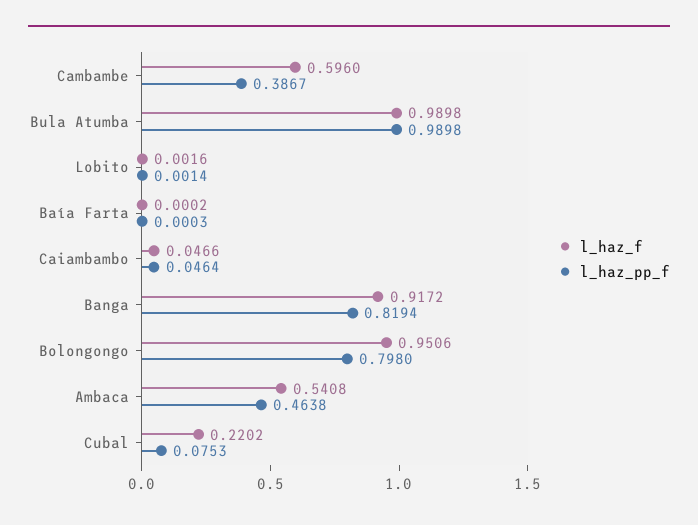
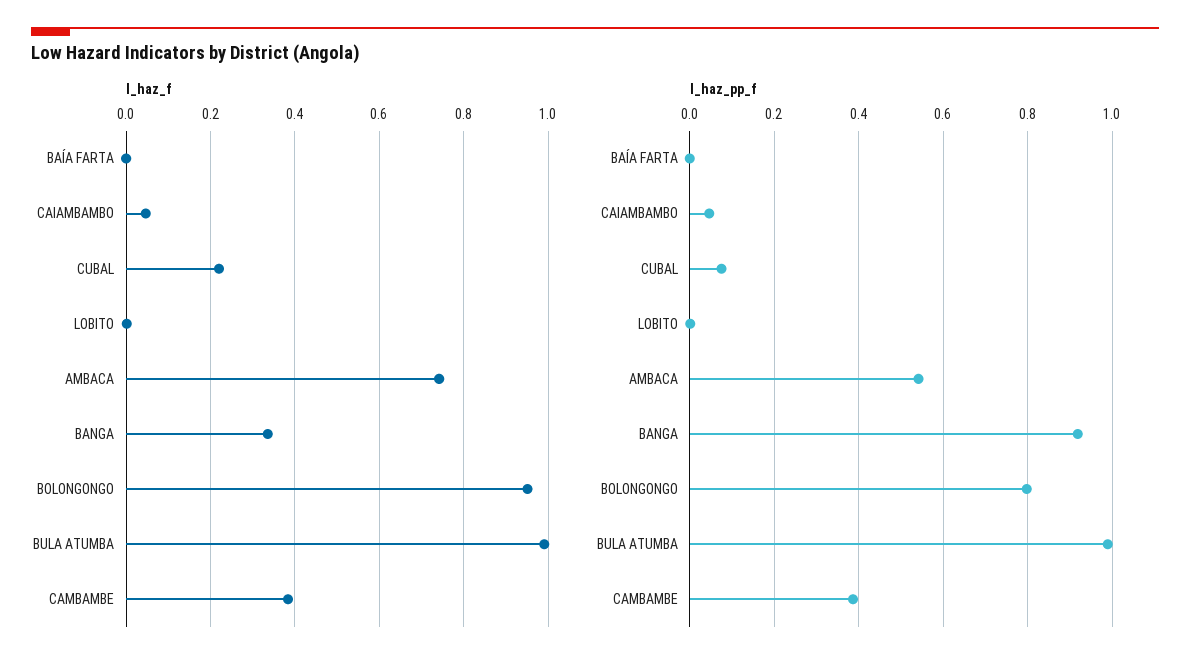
  {
    "l_haz_f": {
-     "Cambambe": 0.596,
+     "Cambambe": 0.38,
      "Bula Atumba": 0.9898,
      "Lobito": 0.0016,
      "Baía Farta": 0.0002,
      "Caiambambo": 0.0466,
-     "Banga": 0.9172,
+     "Banga": 0.34,
      "Bolongongo": 0.9506,
-     "Ambaca": 0.5408,
+     "Ambaca": 0.74,
      "Cubal": 0.2202
    },
    "l_haz_pp_f": {
      "Cambambe": 0.3867,
      "Bula Atumba": 0.9898,
      "Lobito": 0.0014,
      "Baía Farta": 0.0003,
      "Caiambambo": 0.0464,
-     "Banga": 0.8194,
+     "Banga": 0.92,
      "Bolongongo": 0.798,
-     "Ambaca": 0.4638,
+     "Ambaca": 0.54,
      "Cubal": 0.0753
    }
  }

